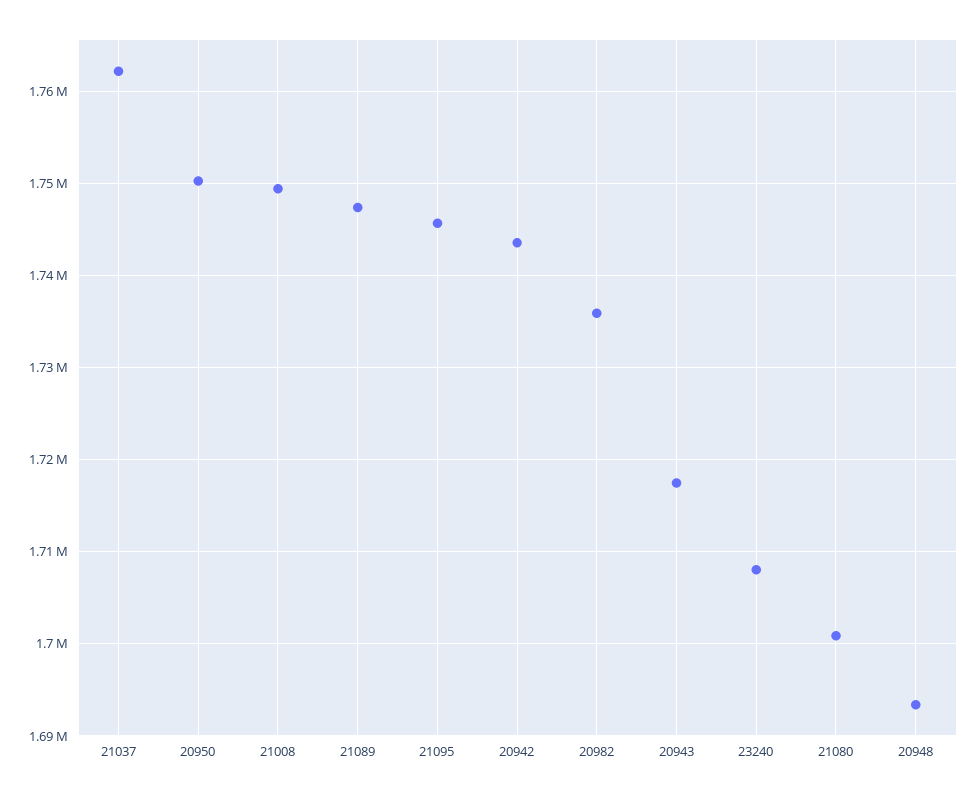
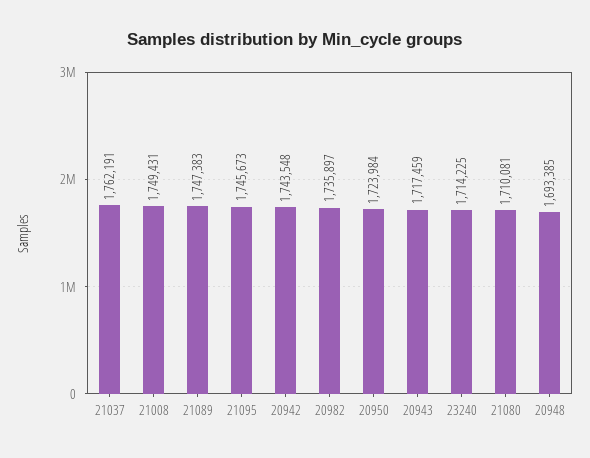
  {
    "21037": 1762191,
-   "20950": 1750000,
+   "20950": 1723984,
    "21008": 1749431,
    "21089": 1747383,
    "21095": 1745673,
    "20942": 1743548,
    "20982": 1735897,
    "20943": 1717459,
-   "23240": 1708000,
+   "23240": 1714225,
-   "21080": 1701000,
+   "21080": 1710081,
    "20948": 1693385
  }

